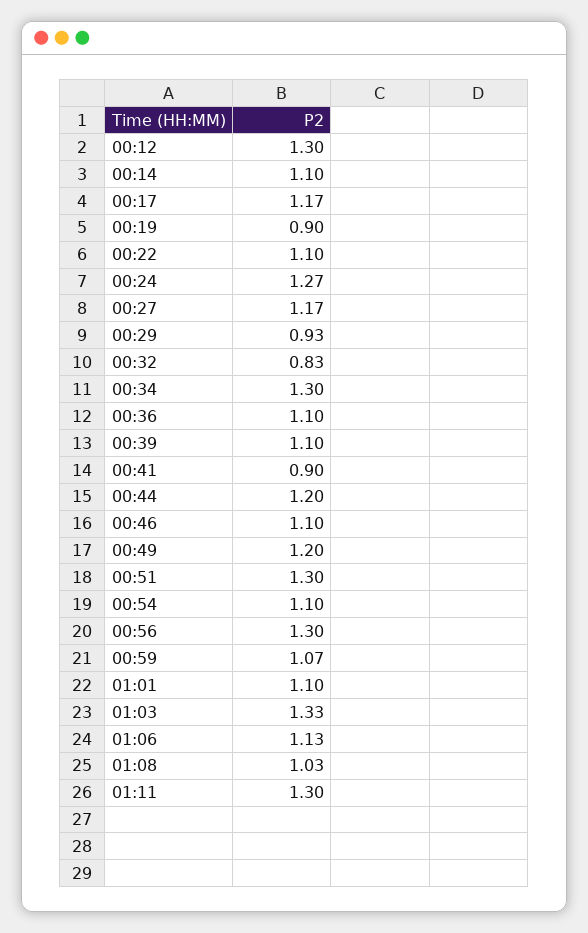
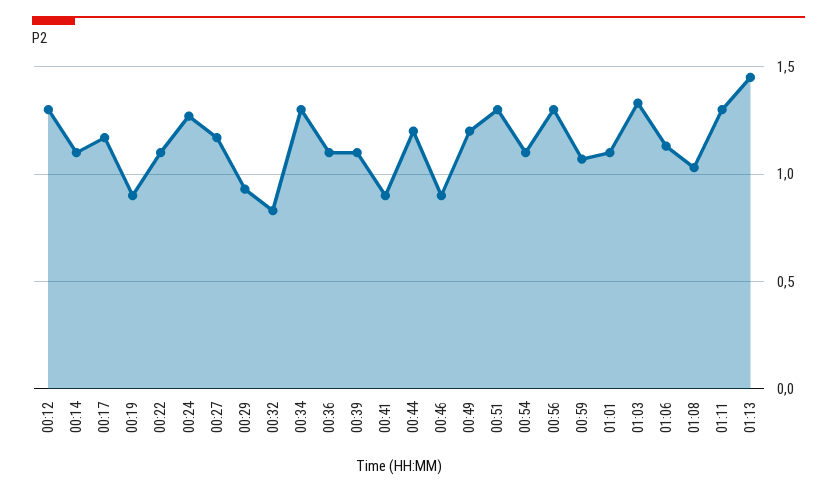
  {
    "00:12": 1.3,
    "00:14": 1.1,
    "00:17": 1.17,
    "00:19": 0.9,
    "00:22": 1.1,
    "00:24": 1.27,
    "00:27": 1.17,
    "00:29": 0.93,
    "00:32": 0.83,
    "00:34": 1.3,
    "00:36": 1.1,
    "00:39": 1.1,
    "00:41": 0.9,
    "00:44": 1.2,
-   "00:46": 1.1,
+   "00:46": 0.9,
    "00:49": 1.2,
    "00:51": 1.3,
    "00:54": 1.1,
    "00:56": 1.3,
    "00:59": 1.07,
    "01:01": 1.1,
    "01:03": 1.33,
    "01:06": 1.13,
    "01:08": 1.03,
-   "01:11": 1.3
+   "01:11": 1.3,
+   "01:13": 1.45
  }

